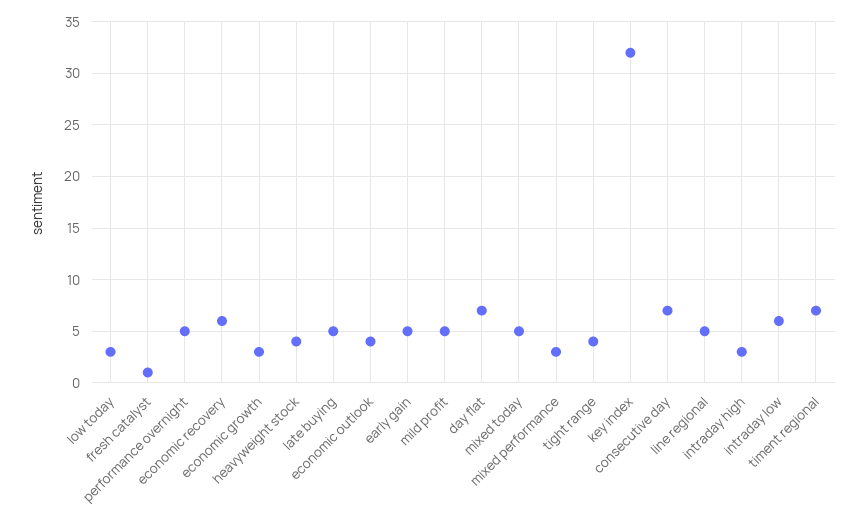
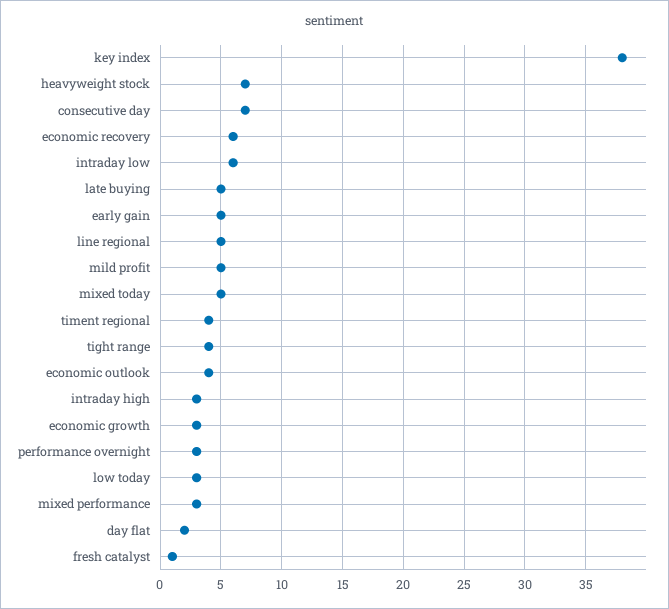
  {
    "low today": 3,
    "fresh catalyst": 1,
-   "performance overnight": 5,
+   "performance overnight": 3,
    "economic recovery": 6,
    "economic growth": 3,
-   "heavyweight stock": 4,
+   "heavyweight stock": 7,
    "late buying": 5,
    "economic outlook": 4,
    "early gain": 5,
    "mild profit": 5,
-   "day flat": 7,
+   "day flat": 2,
    "mixed today": 5,
    "mixed performance": 3,
    "tight range": 4,
-   "key index": 32,
+   "key index": 38,
    "consecutive day": 7,
    "line regional": 5,
    "intraday high": 3,
    "intraday low": 6,
-   "timent regional": 7
+   "timent regional": 4
  }

